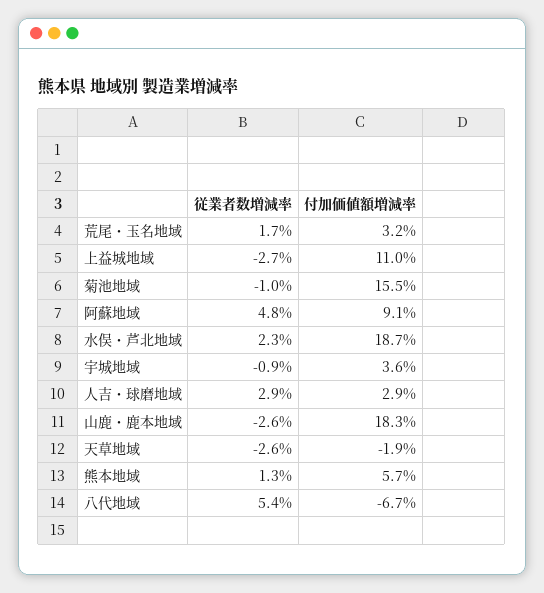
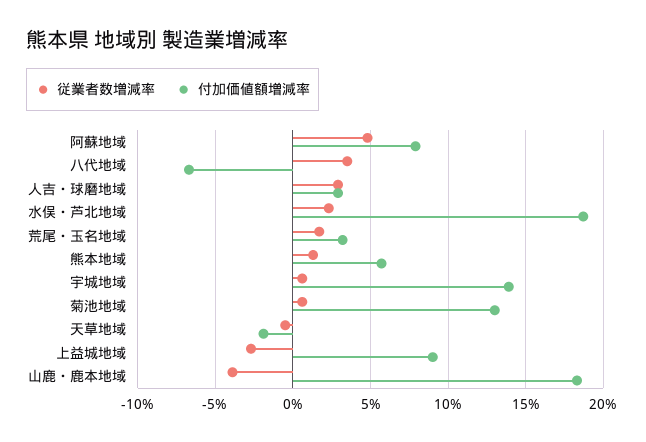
  {
    "従業者数増減率": {
      "荒尾・玉名地域": 1.7,
      "上益城地域": -2.7,
-     "菊池地域": -1,
+     "菊池地域": 0.5,
      "阿蘇地域": 4.8,
      "水俣・芦北地域": 2.3,
-     "宇城地域": -0.9,
+     "宇城地域": 0.5,
      "人吉・球磨地域": 2.9,
-     "山鹿・鹿本地域": -2.6,
+     "山鹿・鹿本地域": -4,
-     "天草地域": -2.6,
+     "天草地域": -0.5,
      "熊本地域": 1.3,
-     "八代地域": 5.4
+     "八代地域": 3.5
    },
    "付加価値額増減率": {
      "荒尾・玉名地域": 3.2,
-     "上益城地域": 11,
+     "上益城地域": 9,
-     "菊池地域": 15.5,
+     "菊池地域": 13,
-     "阿蘇地域": 9.1,
+     "阿蘇地域": 8,
      "水俣・芦北地域": 18.7,
-     "宇城地域": 3.6,
+     "宇城地域": 14,
      "人吉・球磨地域": 2.9,
      "山鹿・鹿本地域": 18.3,
      "天草地域": -1.9,
      "熊本地域": 5.7,
      "八代地域": -6.7
    }
  }

